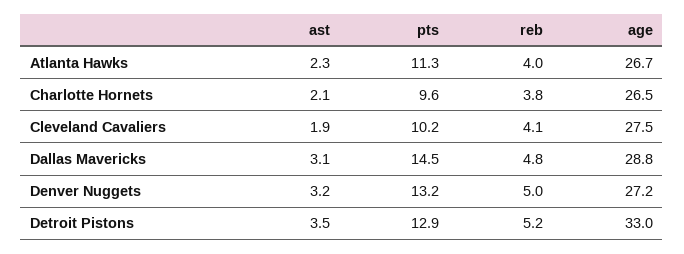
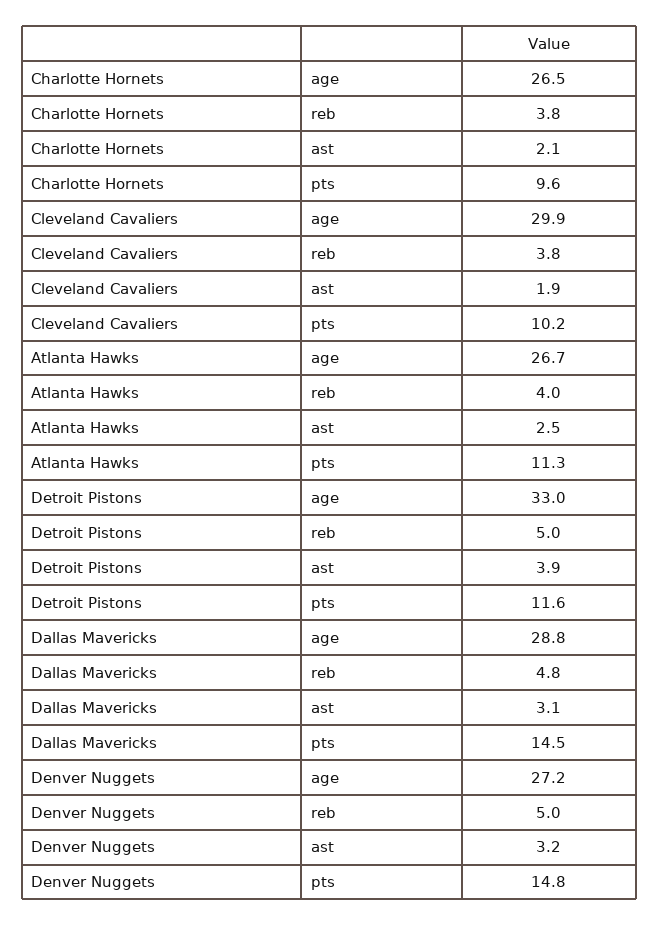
  {
    "ast": {
-     "Atlanta Hawks": 2.3,
+     "Atlanta Hawks": 2.5,
      "Charlotte Hornets": 2.1,
      "Cleveland Cavaliers": 1.9,
      "Dallas Mavericks": 3.1,
      "Denver Nuggets": 3.2,
-     "Detroit Pistons": 3.5
+     "Detroit Pistons": 3.9
    },
    "pts": {
      "Atlanta Hawks": 11.3,
      "Charlotte Hornets": 9.6,
      "Cleveland Cavaliers": 10.2,
      "Dallas Mavericks": 14.5,
-     "Denver Nuggets": 13.2,
+     "Denver Nuggets": 14.8,
-     "Detroit Pistons": 12.9
+     "Detroit Pistons": 11.6
    },
    "reb": {
      "Atlanta Hawks": 4,
      "Charlotte Hornets": 3.8,
-     "Cleveland Cavaliers": 4.1,
+     "Cleveland Cavaliers": 3.8,
      "Dallas Mavericks": 4.8,
      "Denver Nuggets": 5,
-     "Detroit Pistons": 5.2
+     "Detroit Pistons": 5
    },
    "age": {
      "Atlanta Hawks": 26.7,
      "Charlotte Hornets": 26.5,
-     "Cleveland Cavaliers": 27.5,
+     "Cleveland Cavaliers": 29.9,
      "Dallas Mavericks": 28.8,
      "Denver Nuggets": 27.2,
      "Detroit Pistons": 33
    }
  }

